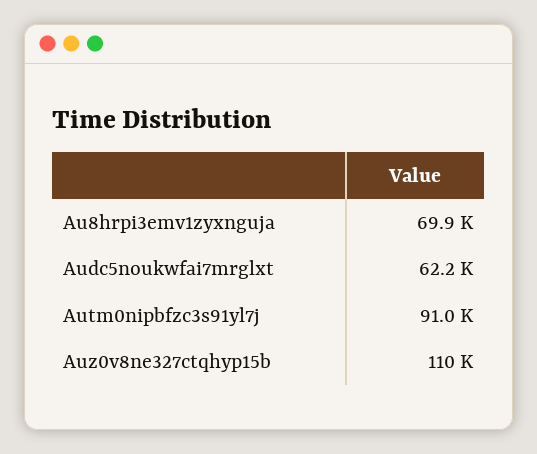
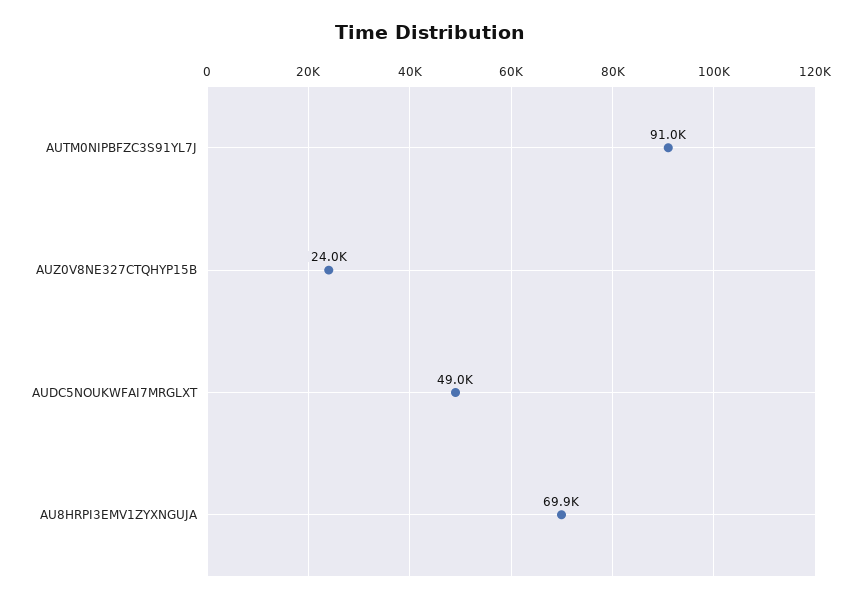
  {
    "Au8hrpi3emv1zyxnguja": 69900,
-   "Audc5noukwfai7mrglxt": 62200,
+   "Audc5noukwfai7mrglxt": 49000,
    "Autm0nipbfzc3s91yl7j": 91000,
-   "Auz0v8ne327ctqhyp15b": 110000
+   "Auz0v8ne327ctqhyp15b": 24000
  }

